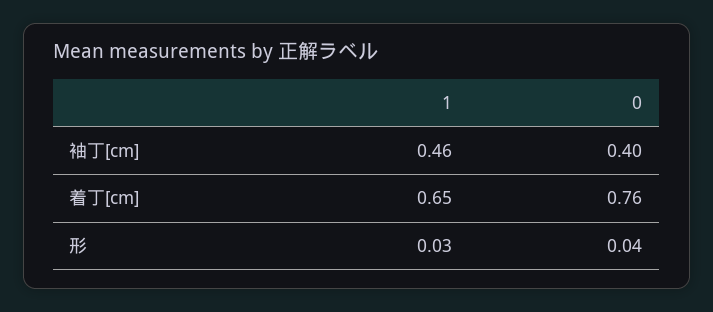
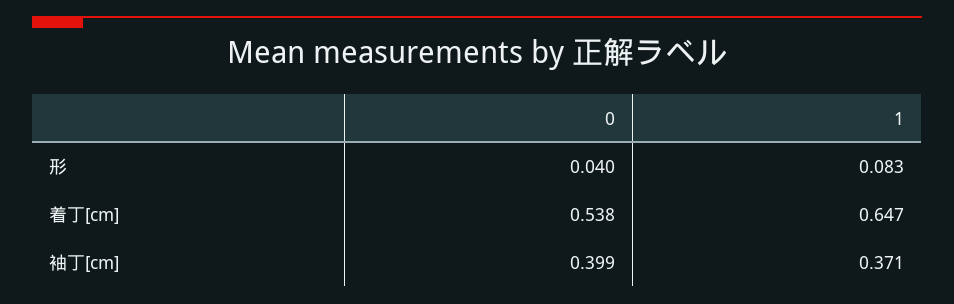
  {
    "1": {
-     "袖丁[cm]": 0.46,
+     "袖丁[cm]": 0.371,
      "着丁[cm]": 0.647,
-     "形": 0.03
+     "形": 0.083
    },
    "0": {
      "袖丁[cm]": 0.399,
-     "着丁[cm]": 0.76,
+     "着丁[cm]": 0.538,
      "形": 0.04
    }
  }

